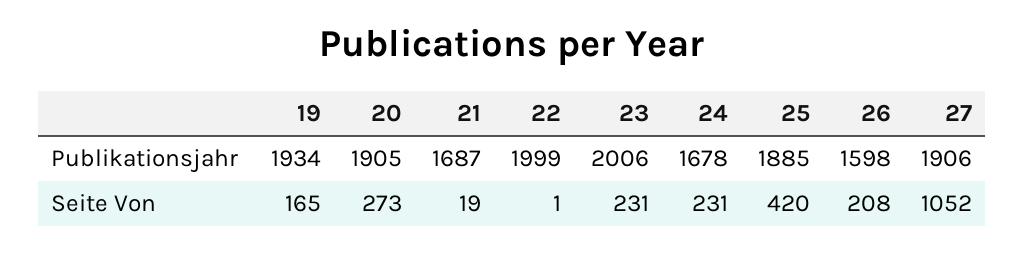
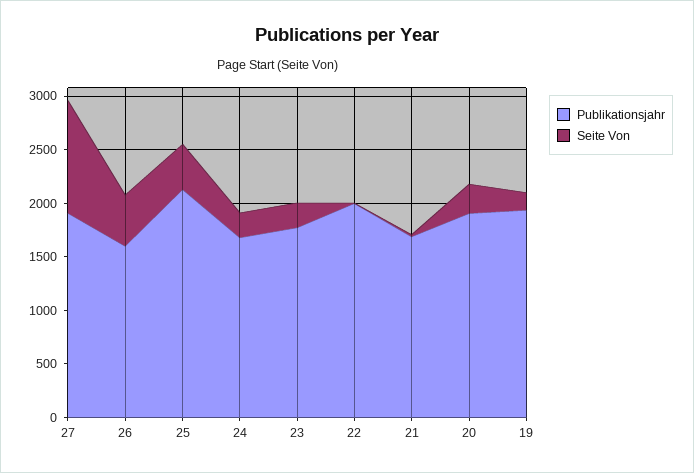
  {
    "Publikationsjahr": {
      "19": 1934,
      "20": 1905,
      "21": 1687,
      "22": 1999,
-     "23": 2006,
+     "23": 1800,
      "24": 1678,
-     "25": 1885,
+     "25": 2100,
      "26": 1598,
      "27": 1906
    },
    "Seite Von": {
      "19": 165,
      "20": 273,
      "21": 19,
      "22": 1,
      "23": 231,
      "24": 231,
      "25": 420,
-     "26": 208,
+     "26": 500,
      "27": 1052
    }
  }

